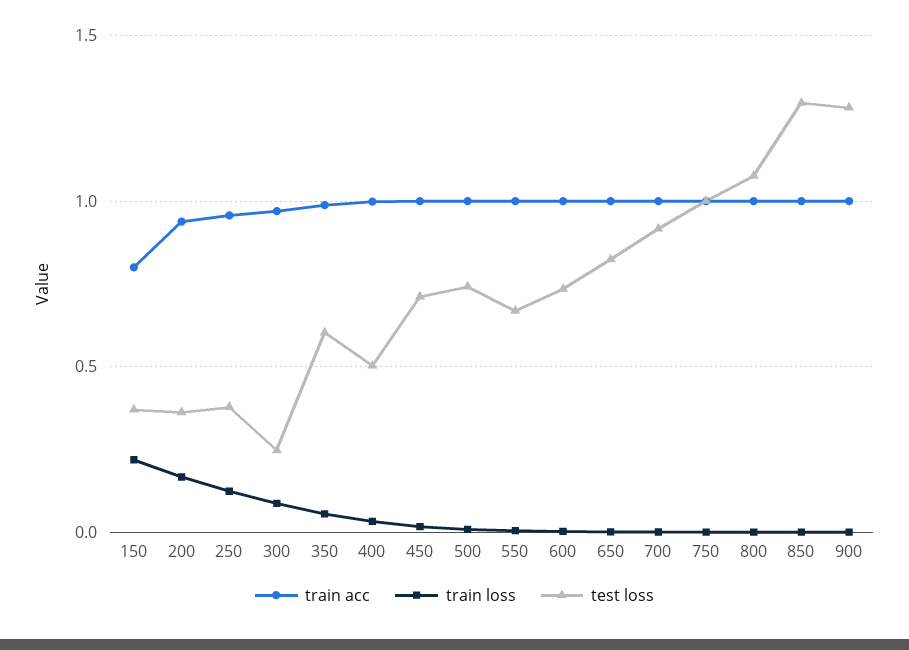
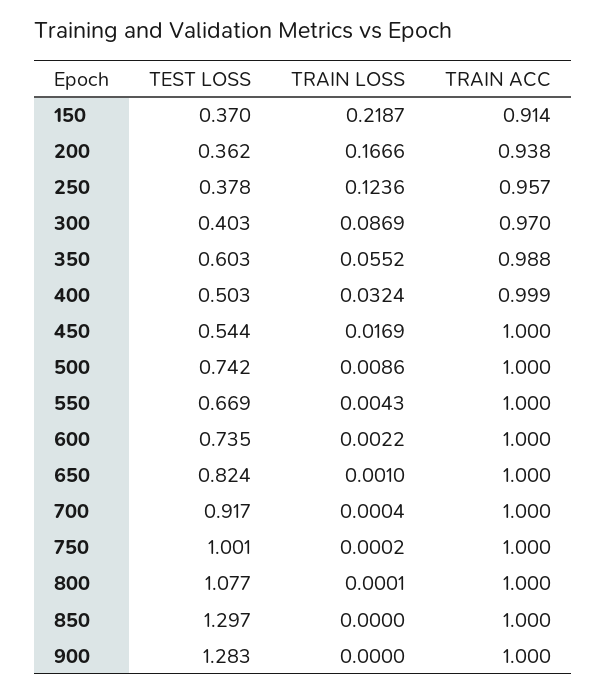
  {
    "train acc": {
-     "150": 0.8,
+     "150": 0.914,
      "200": 0.938,
      "250": 0.957,
      "300": 0.97,
      "350": 0.988,
      "400": 0.999,
      "450": 1,
      "500": 1,
      "550": 1,
      "600": 1,
      "650": 1,
      "700": 1,
      "750": 1,
      "800": 1,
      "850": 1,
      "900": 1
    },
    "train loss": {
      "150": 0.2187,
      "200": 0.1666,
      "250": 0.1236,
      "300": 0.0869,
      "350": 0.0552,
      "400": 0.0324,
      "450": 0.0169,
      "500": 0.0086,
      "550": 0.0043,
      "600": 0.0022,
      "650": 0.001,
      "700": 0.0004,
      "750": 0.0002,
      "800": 0.0001,
      "850": 0,
      "900": 0
    },
    "test loss": {
      "150": 0.37,
      "200": 0.362,
      "250": 0.378,
-     "300": 0.25,
+     "300": 0.403,
      "350": 0.603,
      "400": 0.503,
-     "450": 0.7,
+     "450": 0.544,
      "500": 0.742,
      "550": 0.669,
      "600": 0.735,
      "650": 0.824,
      "700": 0.917,
      "750": 1.001,
      "800": 1.077,
      "850": 1.297,
      "900": 1.283
    }
  }

